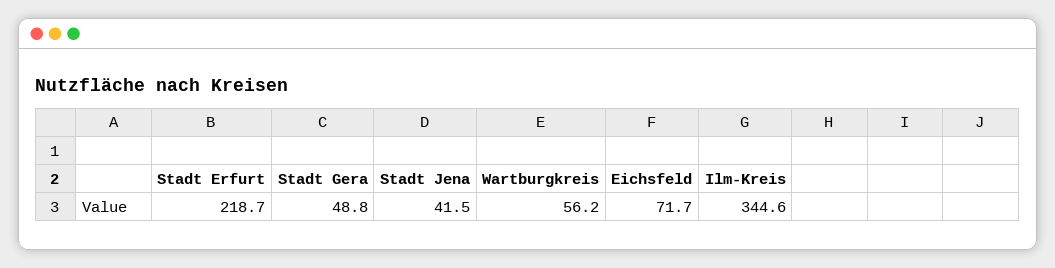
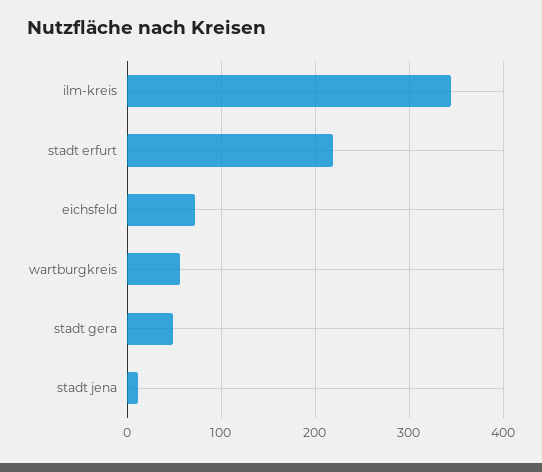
  {
    "Stadt Erfurt": 218.7,
    "Stadt Gera": 48.8,
-   "Stadt Jena": 41.5,
+   "Stadt Jena": 10,
    "Wartburgkreis": 56.2,
    "Eichsfeld": 71.7,
    "Ilm-Kreis": 344.6
  }

